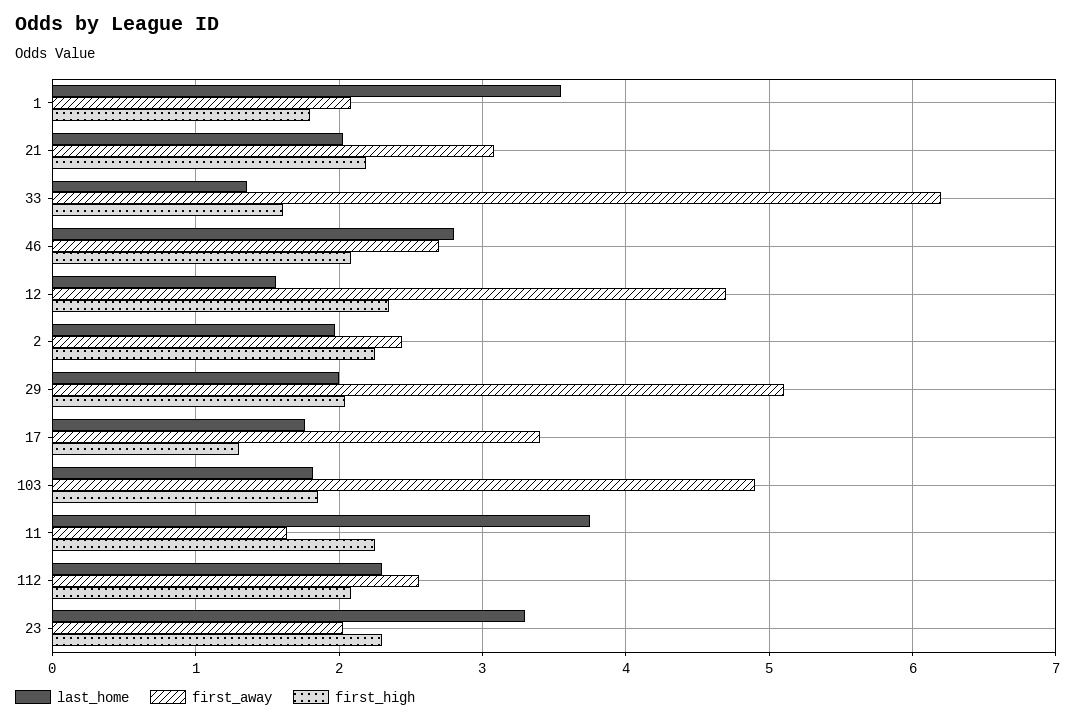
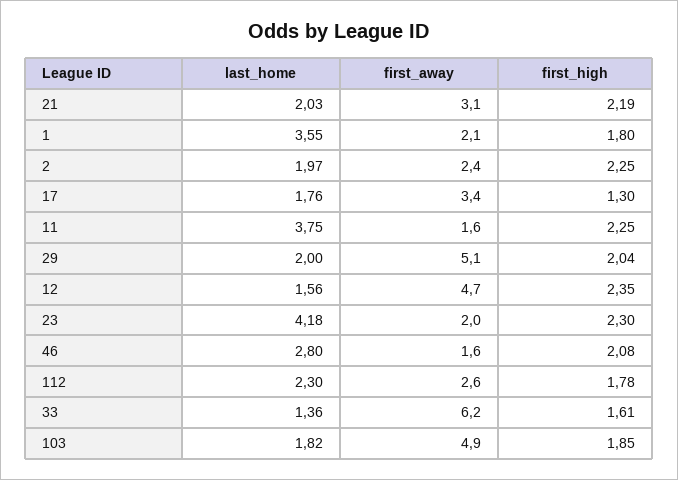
  {
    "last_home": {
      "1": 3.55,
      "21": 2.03,
      "33": 1.36,
      "46": 2.8,
      "12": 1.56,
      "2": 1.97,
      "29": 2,
      "17": 1.76,
      "103": 1.82,
      "11": 3.75,
      "112": 2.3,
-     "23": 3.3
+     "23": 4.18
    },
    "first_away": {
      "1": 2.1,
      "21": 3.1,
      "33": 6.2,
-     "46": 2.7,
+     "46": 1.6,
      "12": 4.7,
      "2": 2.4,
      "29": 5.1,
      "17": 3.4,
      "103": 4.9,
      "11": 1.6,
      "112": 2.6,
      "23": 2
    },
    "first_high": {
      "1": 1.8,
      "21": 2.19,
      "33": 1.61,
      "46": 2.08,
      "12": 2.35,
      "2": 2.25,
      "29": 2.04,
      "17": 1.3,
      "103": 1.85,
      "11": 2.25,
-     "112": 2.1,
+     "112": 1.78,
      "23": 2.3
    }
  }

